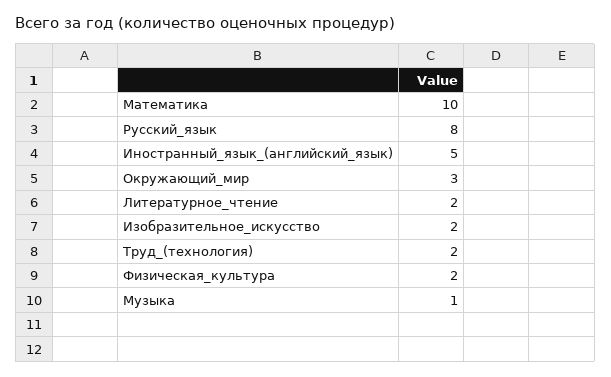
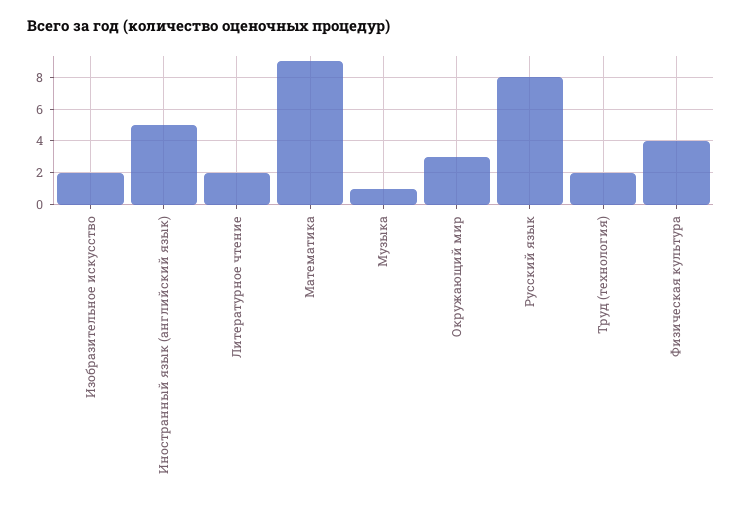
  {
-   "Математика": 10,
+   "Математика": 9,
    "Русский_язык": 8,
    "Иностранный_язык_(английский_язык)": 5,
    "Окружающий_мир": 3,
    "Литературное_чтение": 2,
    "Изобразительное_искусство": 2,
    "Труд_(технология)": 2,
-   "Физическая_культура": 2,
+   "Физическая_культура": 4,
    "Музыка": 1
  }

